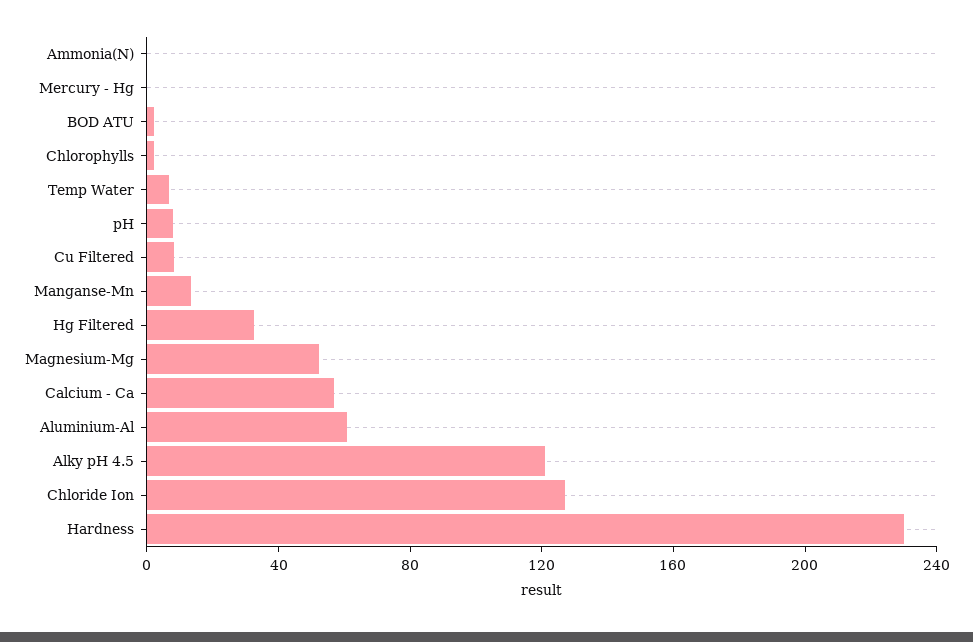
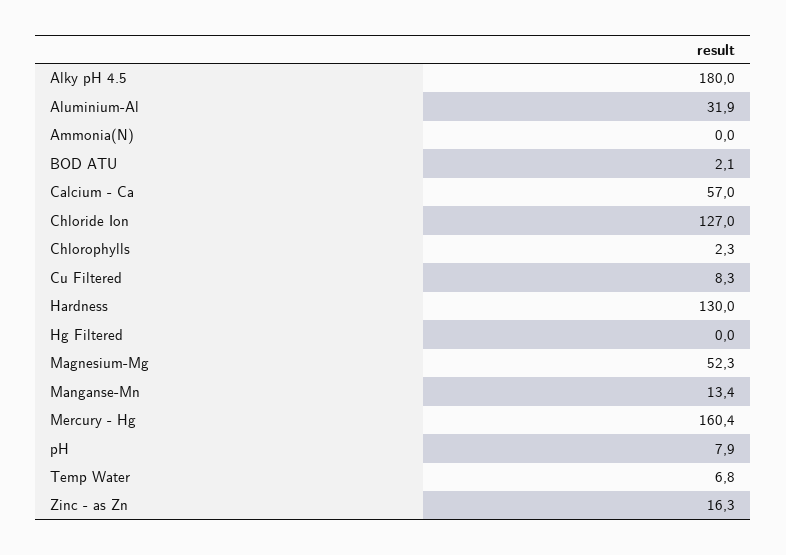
  {
    "Ammonia(N)": 0,
-   "Mercury - Hg": 0,
+   "Mercury - Hg": 160.4,
    "BOD ATU": 2.1,
    "Chlorophylls": 2.3,
    "Temp Water": 6.8,
    "pH": 7.9,
    "Cu Filtered": 8.3,
    "Manganse-Mn": 13.4,
-   "Hg Filtered": 30,
+   "Hg Filtered": 0,
    "Magnesium-Mg": 52.3,
    "Calcium - Ca": 57,
-   "Aluminium-Al": 60,
+   "Aluminium-Al": 31.9,
-   "Alky pH 4.5": 120,
+   "Alky pH 4.5": 180,
    "Chloride Ion": 127,
-   "Hardness": 230
+   "Hardness": 130,
+   "Zinc - as Zn": 16.3
  }

